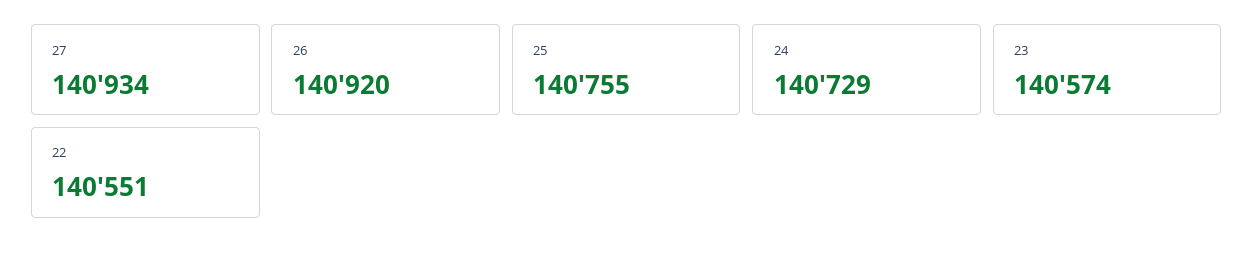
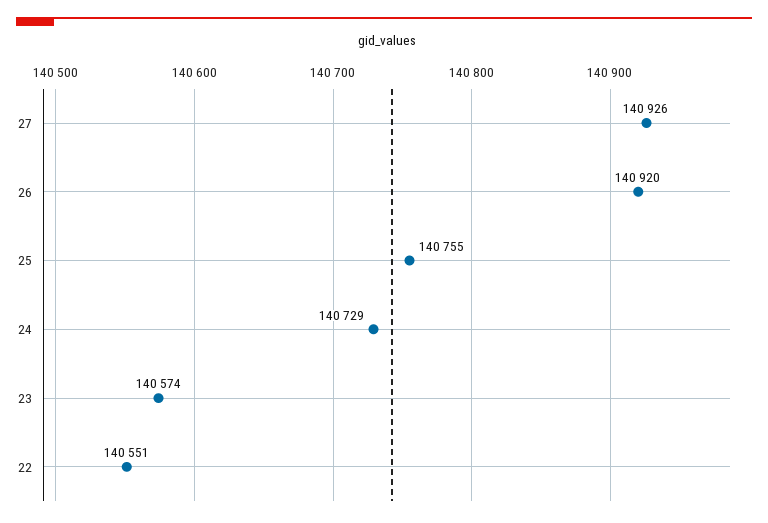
  {
-   "27": 140934,
+   "27": 140926,
    "26": 140920,
    "25": 140755,
    "24": 140729,
    "23": 140574,
    "22": 140551
  }

